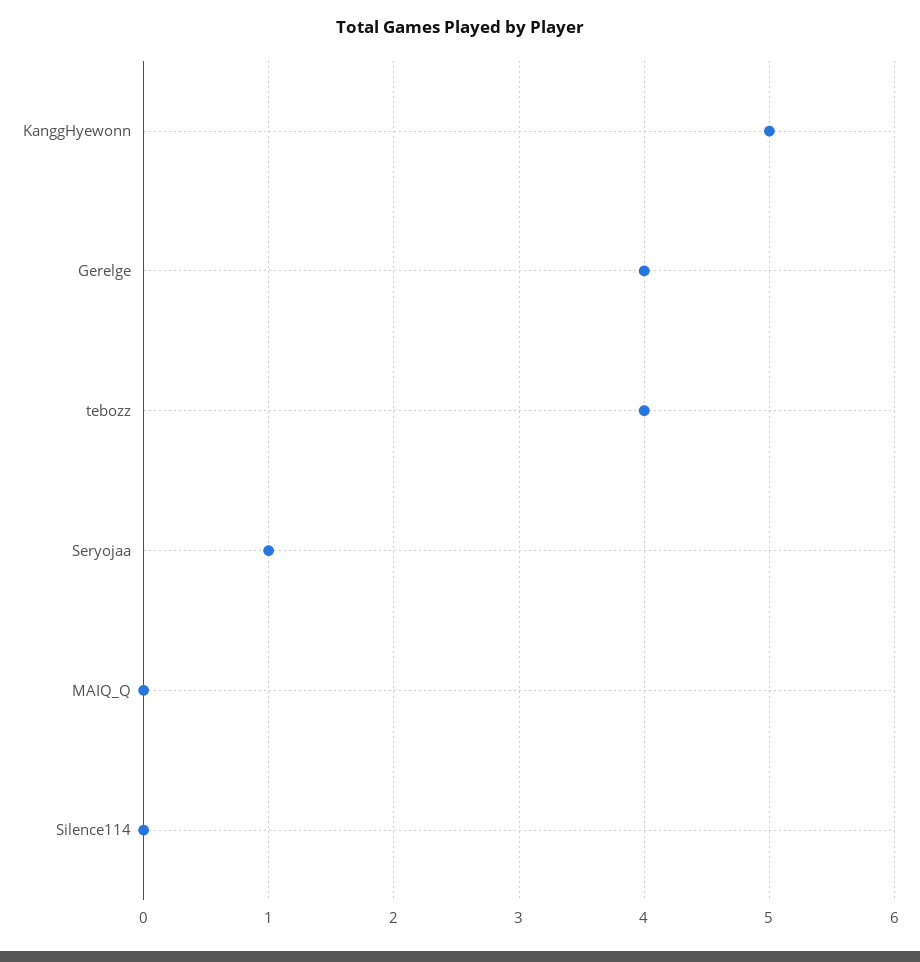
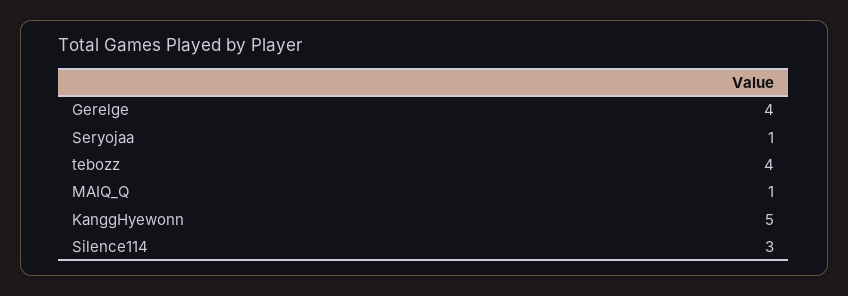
  {
    "KanggHyewonn": 5,
    "Gerelge": 4,
    "tebozz": 4,
    "Seryojaa": 1,
-   "MAIQ_Q": 0,
+   "MAIQ_Q": 1,
-   "Silence114": 0
+   "Silence114": 3
  }

